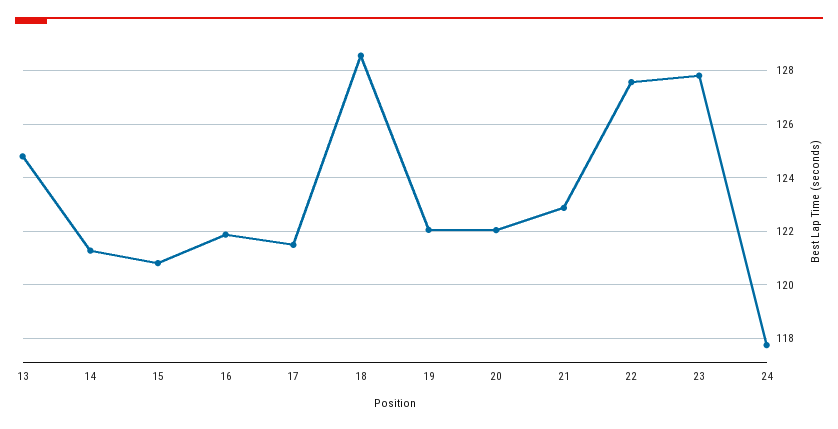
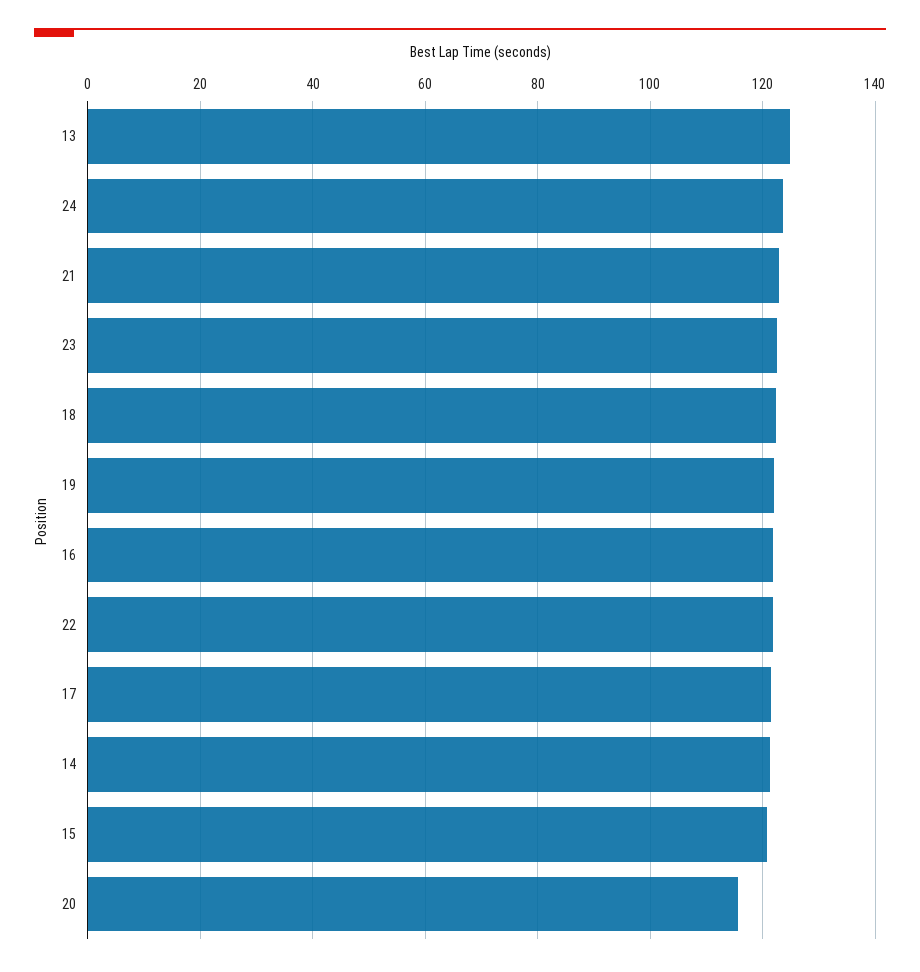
  {
    "13": 124.75,
    "14": 121.25,
    "15": 120.75,
    "16": 121.75,
    "17": 121.5,
-   "18": 128.5,
+   "18": 122,
    "19": 122,
-   "20": 122,
+   "20": 116,
    "21": 122.75,
-   "22": 127.5,
+   "22": 122,
-   "23": 127.75,
+   "23": 122,
-   "24": 117.75
+   "24": 124
  }

